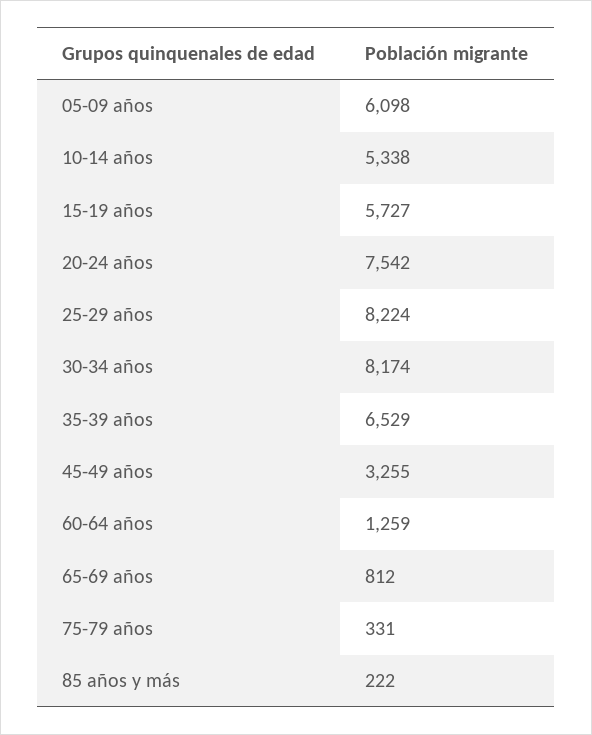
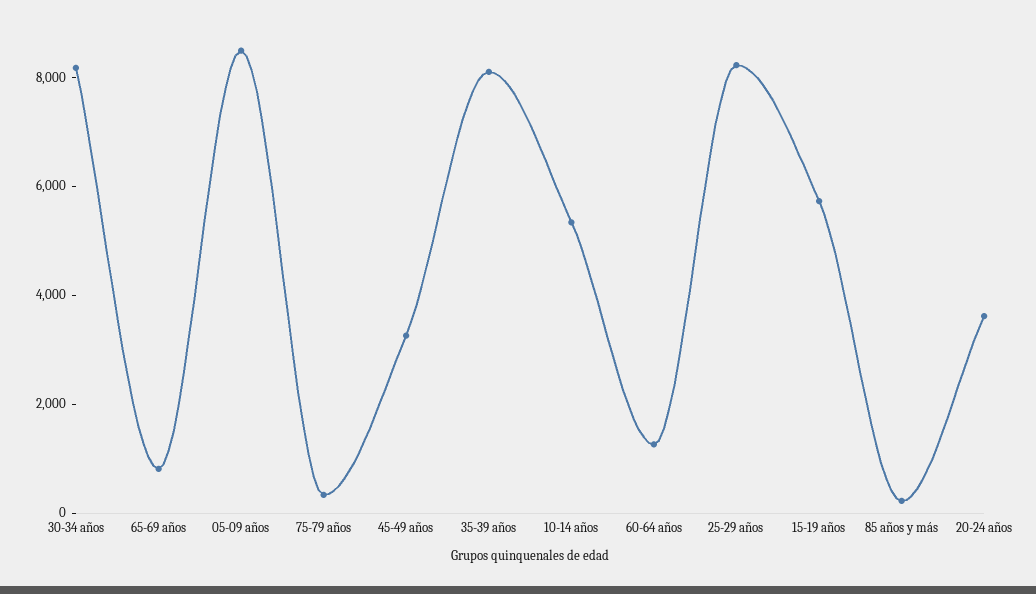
  {
-   "05-09 años": 6098,
+   "05-09 años": 8500,
    "10-14 años": 5338,
    "15-19 años": 5727,
-   "20-24 años": 7542,
+   "20-24 años": 3500,
    "25-29 años": 8224,
    "30-34 años": 8174,
-   "35-39 años": 6529,
+   "35-39 años": 8000,
    "45-49 años": 3255,
    "60-64 años": 1259,
    "65-69 años": 812,
    "75-79 años": 331,
    "85 años y más": 222
  }

